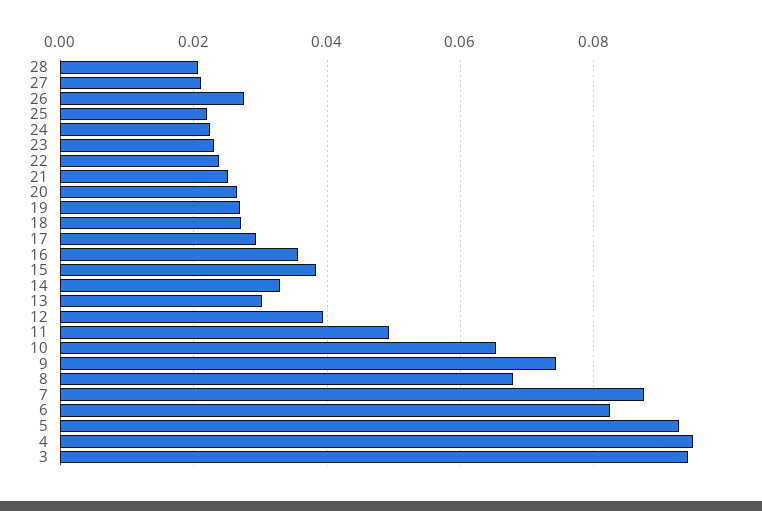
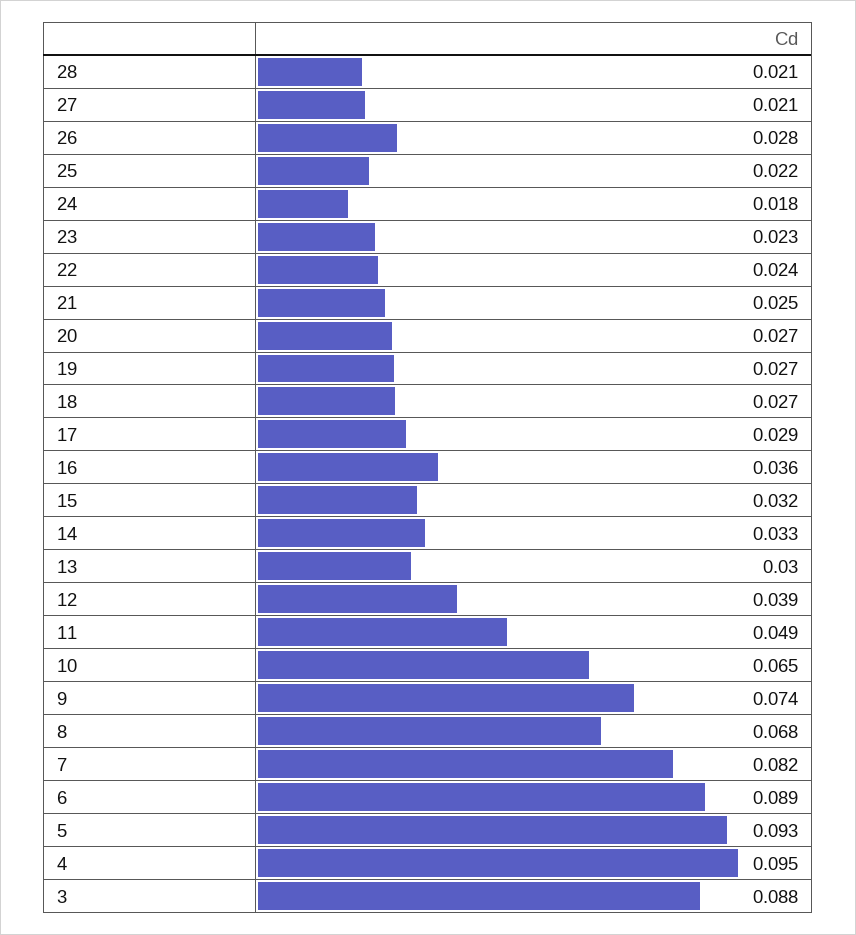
  {
    "28": 0.021,
    "27": 0.021,
    "26": 0.028,
    "25": 0.022,
-   "24": 0.022,
+   "24": 0.018,
    "23": 0.023,
    "22": 0.024,
    "21": 0.025,
    "20": 0.027,
    "19": 0.027,
    "18": 0.027,
    "17": 0.029,
    "16": 0.036,
-   "15": 0.038,
+   "15": 0.032,
    "14": 0.033,
    "13": 0.03,
    "12": 0.039,
    "11": 0.049,
    "10": 0.065,
    "9": 0.074,
    "8": 0.068,
-   "7": 0.088,
+   "7": 0.082,
-   "6": 0.082,
+   "6": 0.089,
    "5": 0.093,
    "4": 0.095,
-   "3": 0.094
+   "3": 0.088
  }

